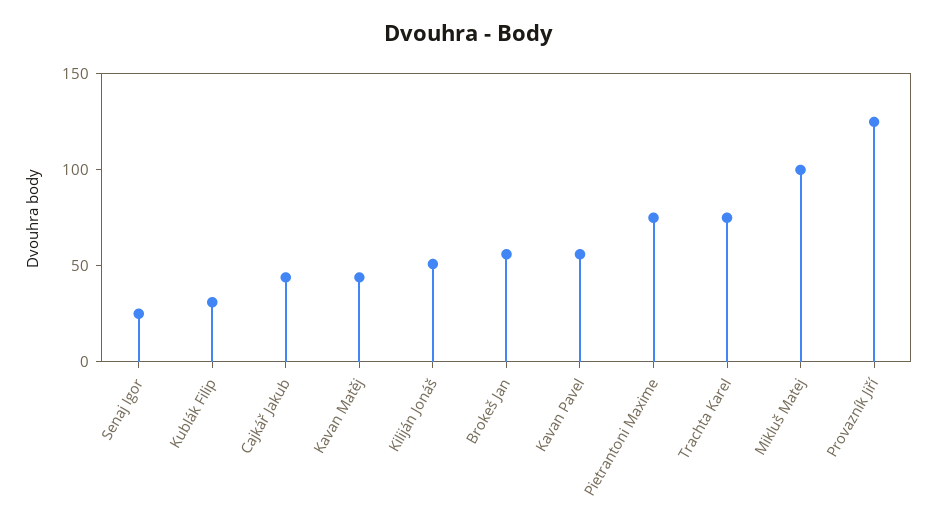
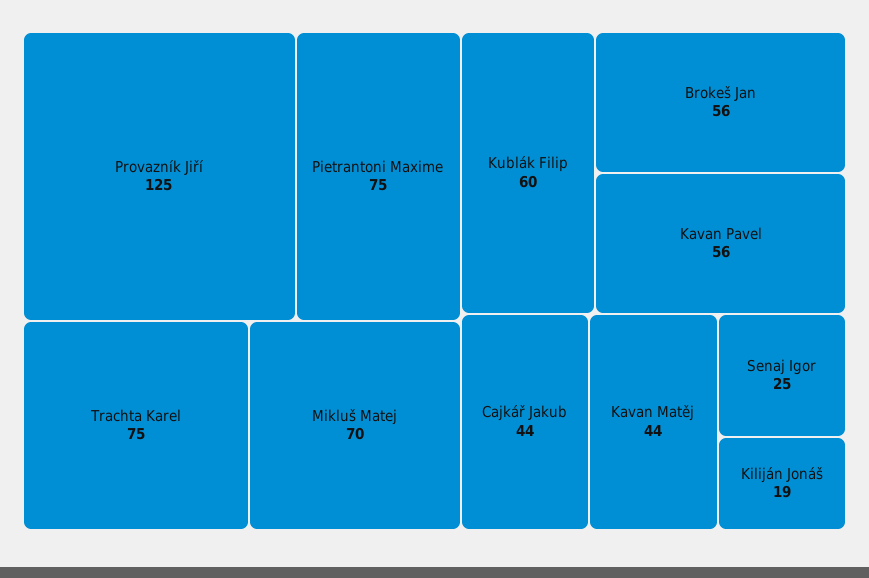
  {
    "Senaj Igor": 25,
-   "Kublák Filip": 30,
+   "Kublák Filip": 60,
    "Cajkář Jakub": 44,
    "Kavan Matěj": 44,
-   "Kiliján Jonáš": 50,
+   "Kiliján Jonáš": 19,
    "Brokeš Jan": 56,
    "Kavan Pavel": 56,
    "Pietrantoni Maxime": 75,
    "Trachta Karel": 75,
-   "Mikluš Matej": 100,
+   "Mikluš Matej": 70,
    "Provazník Jiří": 125
  }

